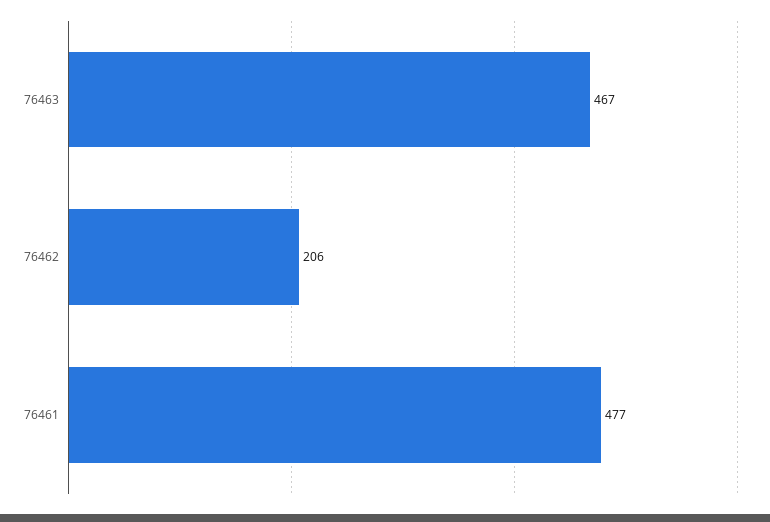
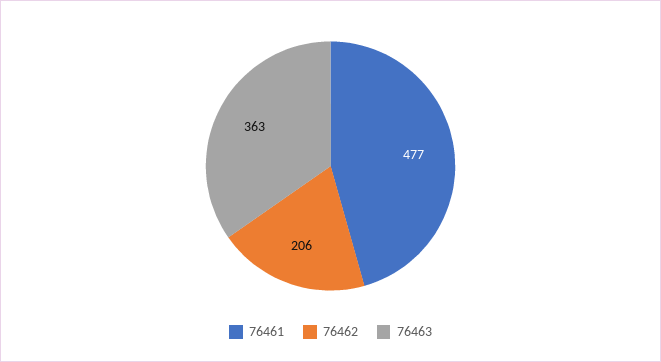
  {
-   "76463": 467,
+   "76463": 363,
    "76462": 206,
    "76461": 477
  }

